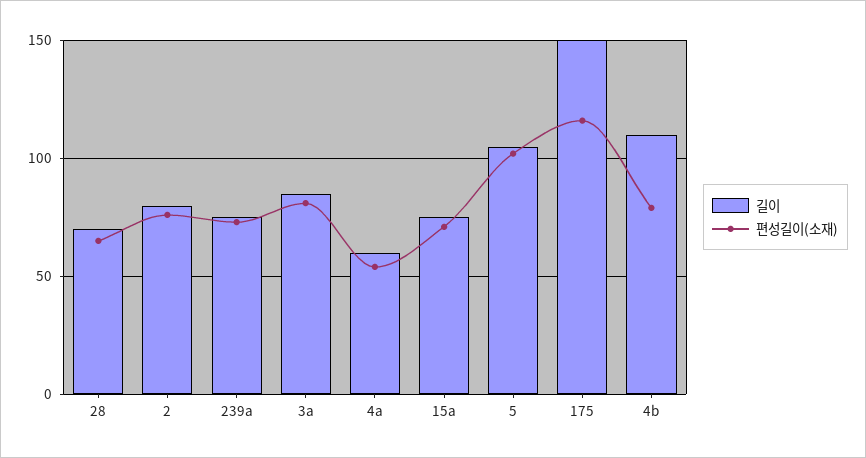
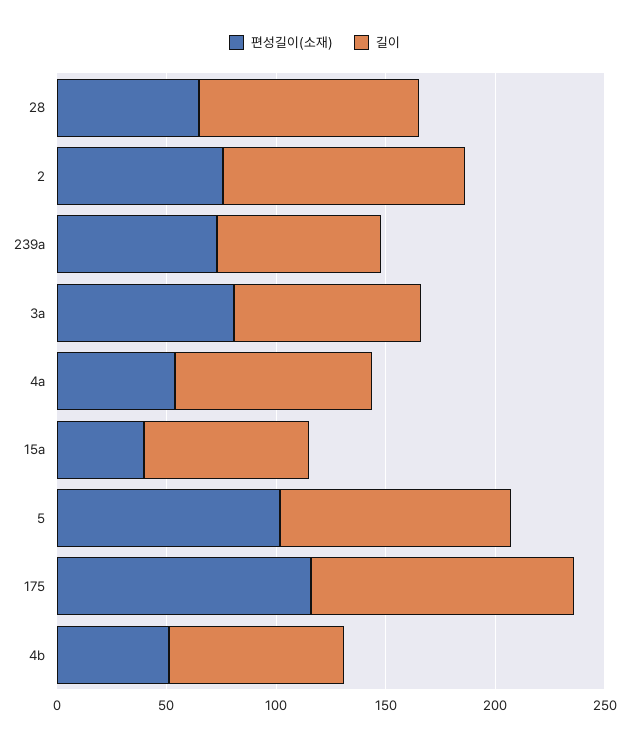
  {
    "길이": {
-     "28": 70,
+     "28": 100,
-     "2": 80,
+     "2": 110,
      "239a": 75,
      "3a": 85,
-     "4a": 60,
+     "4a": 90,
      "15a": 75,
      "5": 105,
-     "175": 150,
+     "175": 120,
-     "4b": 110
+     "4b": 80
    },
    "편성길이(소재)": {
      "28": 65,
      "2": 75,
      "239a": 75,
      "3a": 80,
      "4a": 55,
-     "15a": 70,
+     "15a": 40,
      "5": 100,
      "175": 115,
-     "4b": 80
+     "4b": 50
    }
  }

